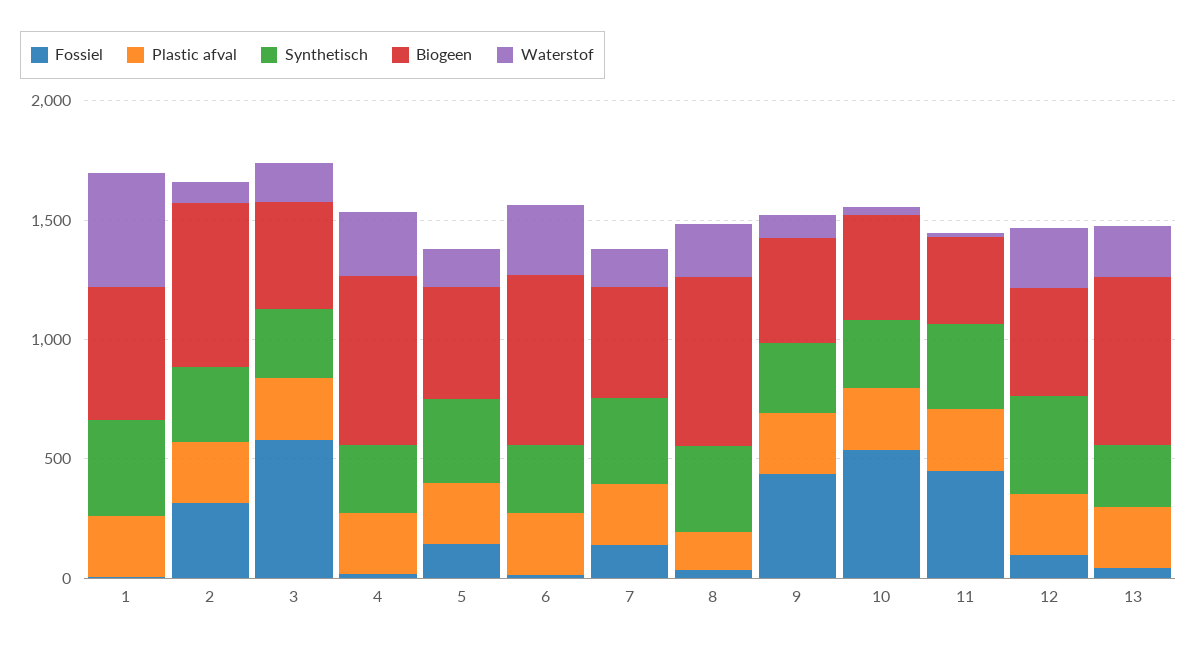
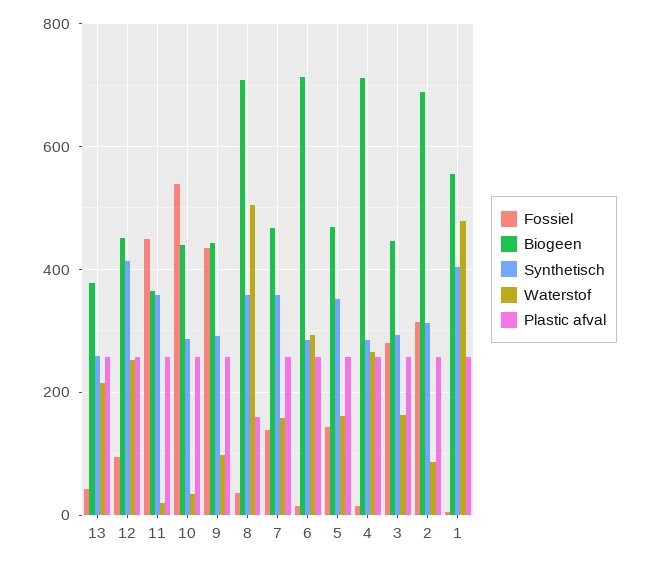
  {
    "Fossiel": {
      "1": 0,
      "2": 320,
-     "3": 600,
+     "3": 280,
      "4": 20,
      "5": 140,
      "6": 20,
      "7": 140,
      "8": 40,
      "9": 440,
      "10": 540,
      "11": 460,
      "12": 100,
      "13": 40
    },
    "Plastic afval": {
      "1": 260,
      "2": 260,
      "3": 260,
      "4": 260,
      "5": 260,
      "6": 260,
      "7": 260,
      "8": 160,
      "9": 260,
      "10": 260,
      "11": 260,
      "12": 260,
      "13": 260
    },
    "Synthetisch": {
      "1": 400,
      "2": 320,
      "3": 300,
      "4": 280,
      "5": 360,
      "6": 280,
      "7": 360,
      "8": 360,
      "9": 300,
      "10": 280,
      "11": 360,
      "12": 420,
      "13": 260
    },
    "Biogeen": {
      "1": 560,
      "2": 680,
      "3": 440,
      "4": 720,
      "5": 460,
      "6": 720,
      "7": 460,
      "8": 700,
      "9": 440,
      "10": 440,
      "11": 360,
      "12": 460,
-     "13": 700
+     "13": 380
    },
    "Waterstof": {
      "1": 480,
      "2": 80,
      "3": 160,
      "4": 260,
      "5": 160,
      "6": 300,
      "7": 160,
-     "8": 200,
+     "8": 500,
      "9": 100,
      "10": 40,
      "11": 20,
      "12": 260,
      "13": 220
    }
  }

